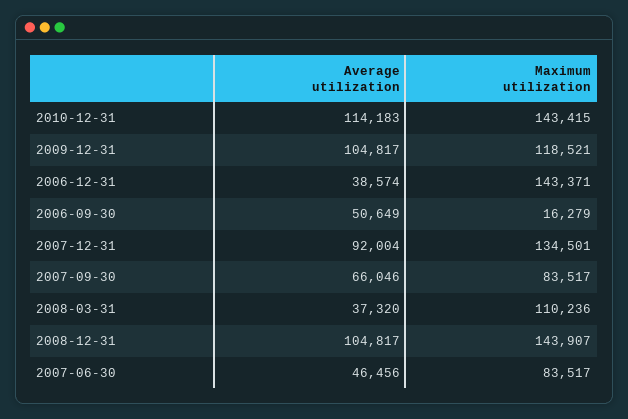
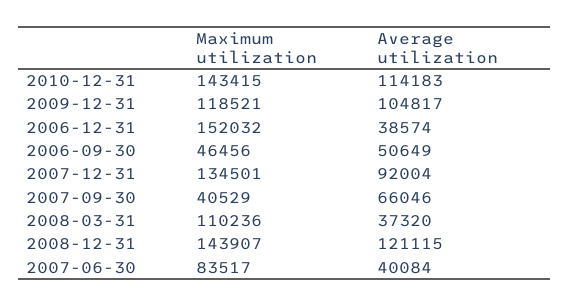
  {
    "Average utilization": {
      "2010-12-31": 114183,
      "2009-12-31": 104817,
      "2006-12-31": 38574,
      "2006-09-30": 50649,
      "2007-12-31": 92004,
      "2007-09-30": 66046,
      "2008-03-31": 37320,
-     "2008-12-31": 104817,
+     "2008-12-31": 121115,
-     "2007-06-30": 46456
+     "2007-06-30": 40084
    },
    "Maximum utilization": {
      "2010-12-31": 143415,
      "2009-12-31": 118521,
-     "2006-12-31": 143371,
+     "2006-12-31": 152032,
-     "2006-09-30": 16279,
+     "2006-09-30": 46456,
      "2007-12-31": 134501,
-     "2007-09-30": 83517,
+     "2007-09-30": 40529,
      "2008-03-31": 110236,
      "2008-12-31": 143907,
      "2007-06-30": 83517
    }
  }

